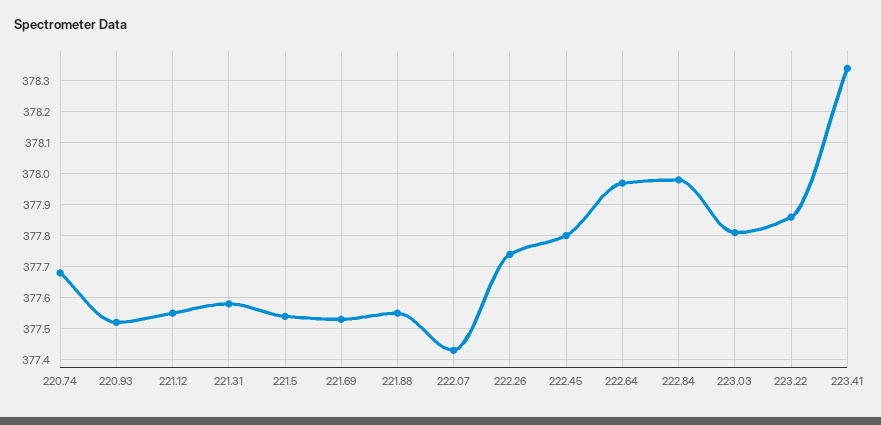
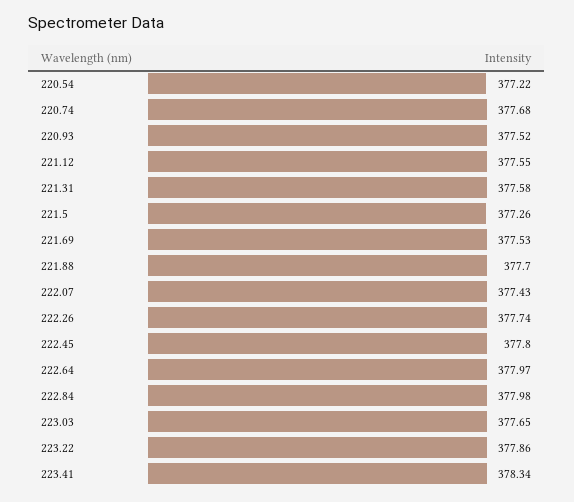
  {
    "220.74": 377.68,
    "220.93": 377.52,
    "221.12": 377.55,
    "221.31": 377.58,
-   "221.5": 377.55,
+   "221.5": 377.26,
    "221.69": 377.53,
-   "221.88": 377.55,
+   "221.88": 377.7,
    "222.07": 377.43,
    "222.26": 377.74,
    "222.45": 377.8,
    "222.64": 377.97,
    "222.84": 377.98,
-   "223.03": 377.8,
+   "223.03": 377.65,
    "223.22": 377.86,
-   "223.41": 378.34
+   "223.41": 378.34,
+   "220.54": 377.22
  }

